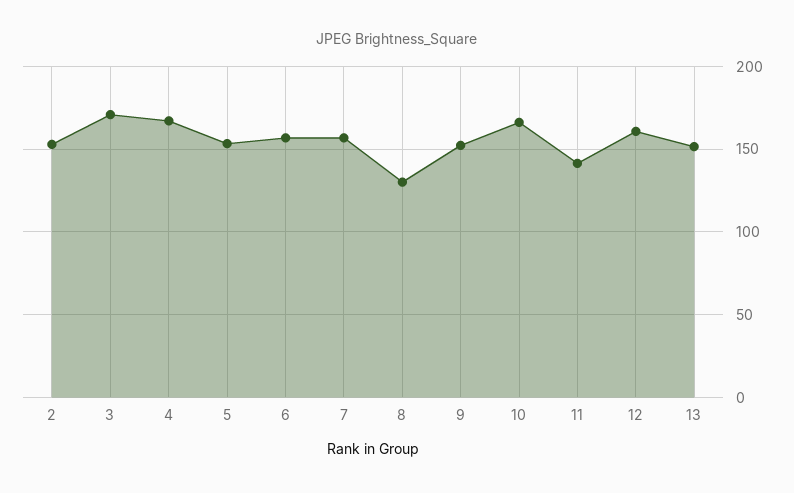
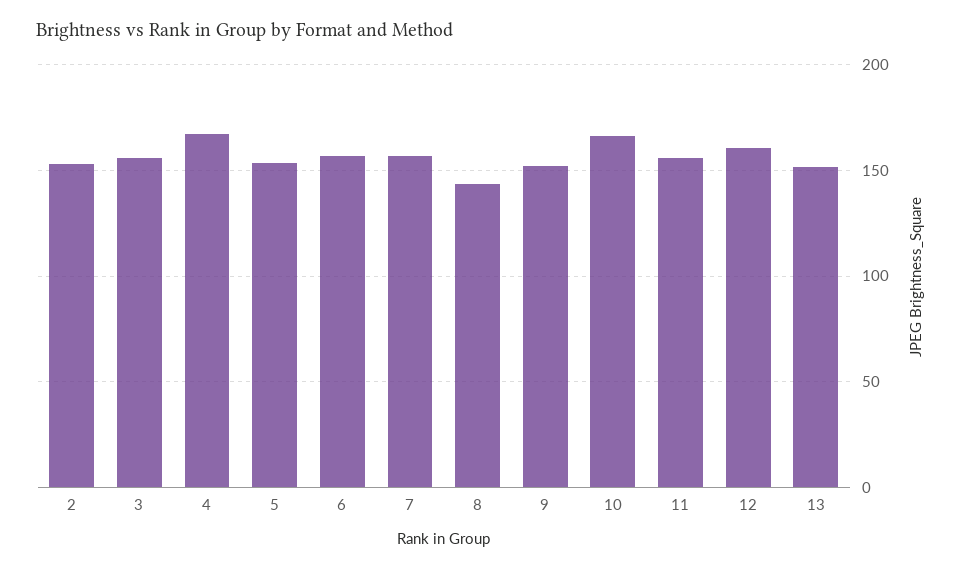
  {
    "2": 155,
-   "3": 170,
+   "3": 155,
    "4": 165,
    "5": 155,
    "6": 155,
    "7": 155,
-   "8": 130,
+   "8": 145,
    "9": 150,
    "10": 165,
-   "11": 140,
+   "11": 155,
    "12": 160,
    "13": 150
  }

